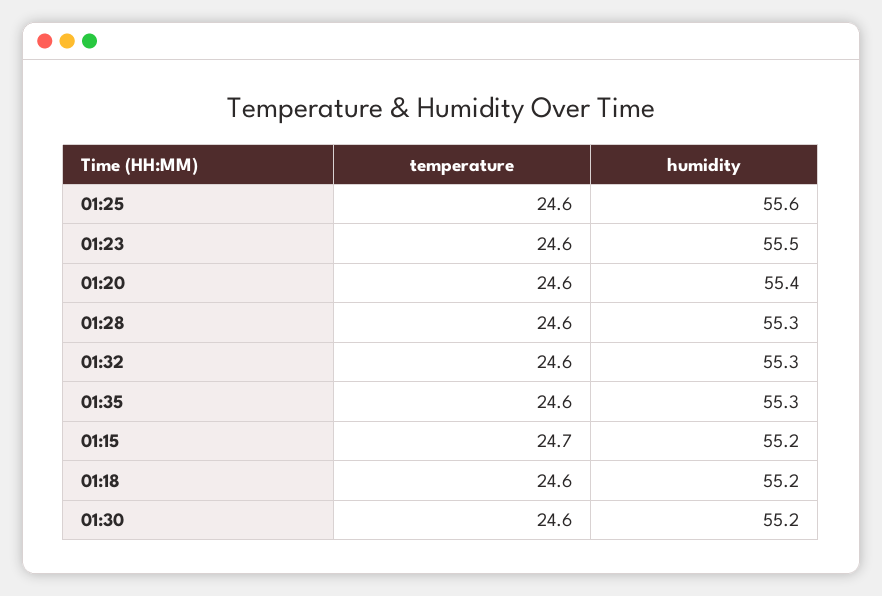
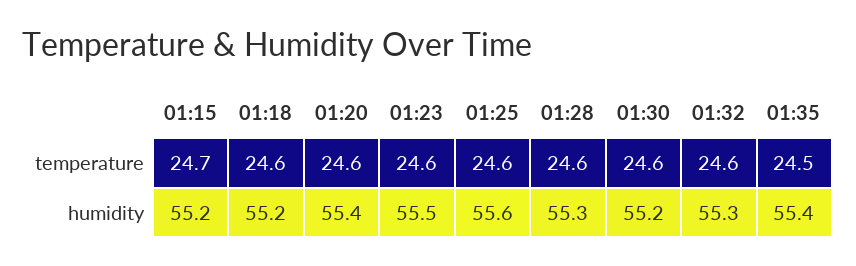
  {
    "temperature": {
      "01:25": 24.6,
      "01:23": 24.6,
      "01:20": 24.6,
      "01:28": 24.6,
      "01:32": 24.6,
-     "01:35": 24.6,
+     "01:35": 24.5,
      "01:15": 24.7,
      "01:18": 24.6,
      "01:30": 24.6
    },
    "humidity": {
      "01:25": 55.6,
      "01:23": 55.5,
      "01:20": 55.4,
      "01:28": 55.3,
      "01:32": 55.3,
-     "01:35": 55.3,
+     "01:35": 55.4,
      "01:15": 55.2,
      "01:18": 55.2,
      "01:30": 55.2
    }
  }

